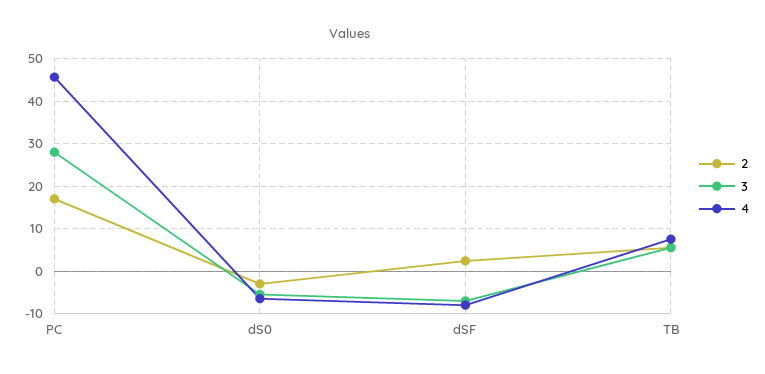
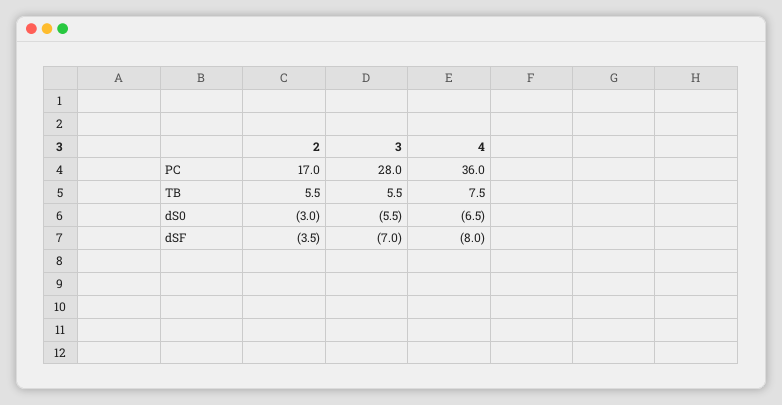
  {
    "2": {
      "PC": 17,
      "dS0": -3,
-     "dSF": 2,
+     "dSF": -3.5,
      "TB": 5.5
    },
    "3": {
      "PC": 28,
      "dS0": -5.5,
      "dSF": -7,
      "TB": 5.5
    },
    "4": {
-     "PC": 46,
+     "PC": 36,
      "dS0": -6.5,
      "dSF": -8,
      "TB": 7.5
    }
  }

